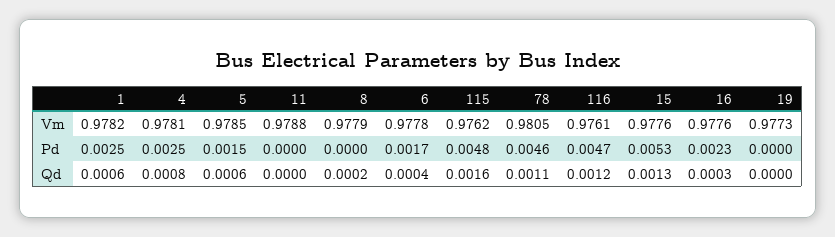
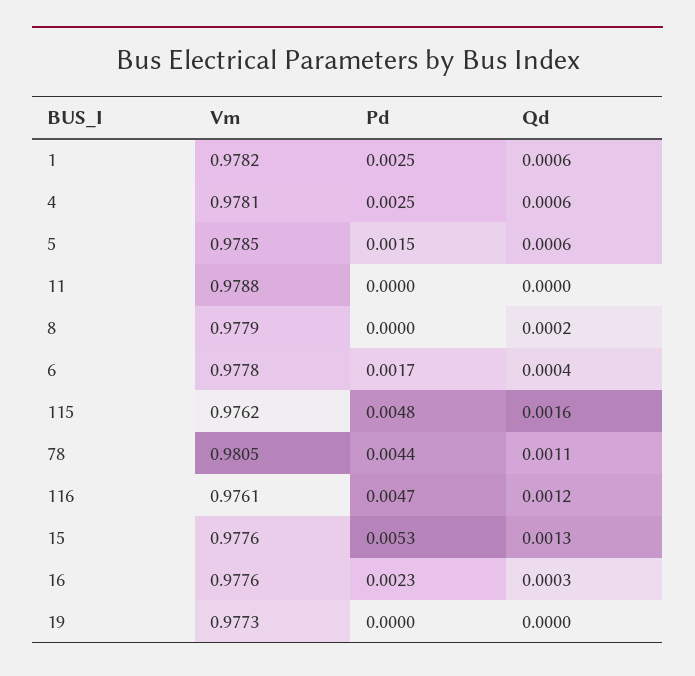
  {
    "1": {
      "Vm": 0.9782,
      "Pd": 0.0025,
      "Qd": 0.0006
    },
    "4": {
      "Vm": 0.9781,
      "Pd": 0.0025,
-     "Qd": 0.0008
+     "Qd": 0.0006
    },
    "5": {
      "Vm": 0.9785,
      "Pd": 0.0015,
      "Qd": 0.0006
    },
    "11": {
      "Vm": 0.9788,
      "Pd": 0,
      "Qd": 0
    },
    "8": {
      "Vm": 0.9779,
      "Pd": 0,
      "Qd": 0.0002
    },
    "6": {
      "Vm": 0.9778,
      "Pd": 0.0017,
      "Qd": 0.0004
    },
    "115": {
      "Vm": 0.9762,
      "Pd": 0.0048,
      "Qd": 0.0016
    },
    "78": {
      "Vm": 0.9805,
-     "Pd": 0.0046,
+     "Pd": 0.0044,
      "Qd": 0.0011
    },
    "116": {
      "Vm": 0.9761,
      "Pd": 0.0047,
      "Qd": 0.0012
    },
    "15": {
      "Vm": 0.9776,
      "Pd": 0.0053,
      "Qd": 0.0013
    },
    "16": {
      "Vm": 0.9776,
      "Pd": 0.0023,
      "Qd": 0.0003
    },
    "19": {
      "Vm": 0.9773,
      "Pd": 0,
      "Qd": 0
    }
  }

